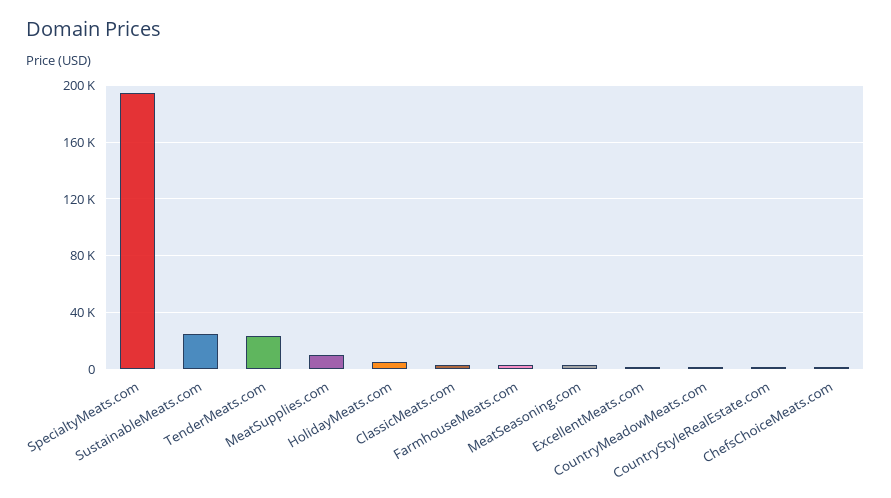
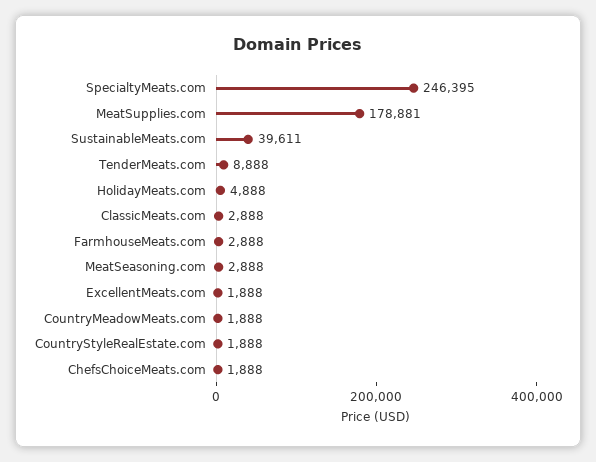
  {
-   "SpecialtyMeats.com": 195000,
+   "SpecialtyMeats.com": 246395,
-   "SustainableMeats.com": 25000,
+   "SustainableMeats.com": 39611,
-   "TenderMeats.com": 25000,
+   "TenderMeats.com": 8888,
-   "MeatSupplies.com": 10000,
+   "MeatSupplies.com": 178881,
    "HolidayMeats.com": 4888,
    "ClassicMeats.com": 2888,
    "FarmhouseMeats.com": 2888,
    "MeatSeasoning.com": 2888,
    "ExcellentMeats.com": 1888,
    "CountryMeadowMeats.com": 1888,
    "CountryStyleRealEstate.com": 1888,
    "ChefsChoiceMeats.com": 1888
  }

